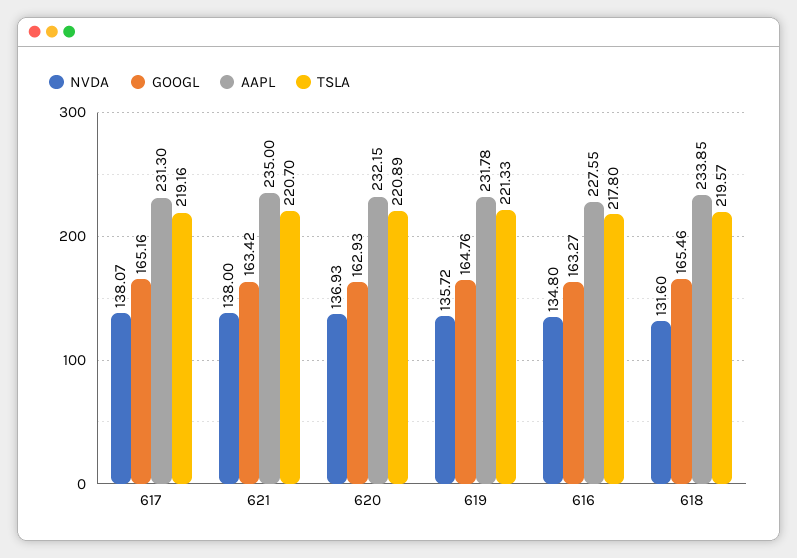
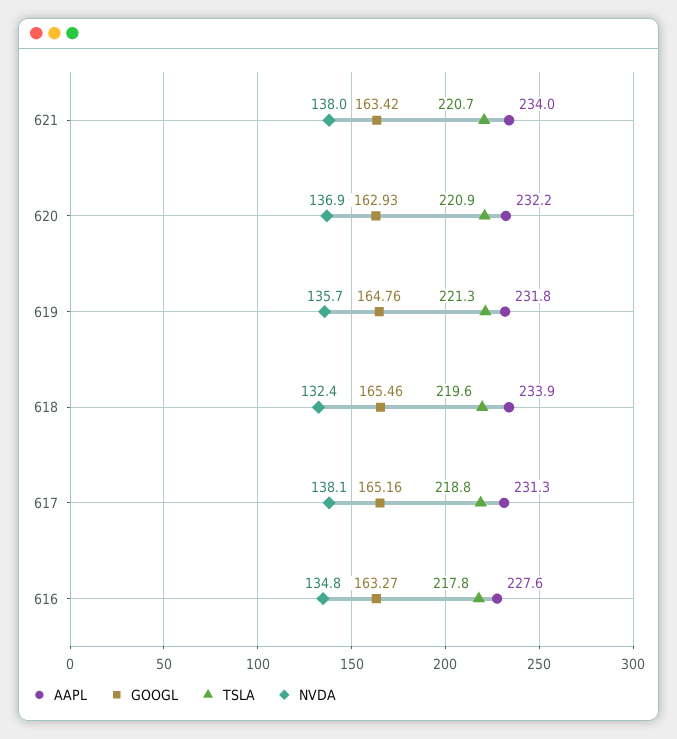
  {
    "NVDA": {
      "617": 138.07,
      "621": 138,
      "620": 136.93,
      "619": 135.72,
      "616": 134.8,
-     "618": 131.6
+     "618": 132.4
    },
    "GOOGL": {
      "617": 165.16,
      "621": 163.42,
      "620": 162.93,
      "619": 164.76,
      "616": 163.27,
      "618": 165.46
    },
    "AAPL": {
      "617": 231.3,
-     "621": 235,
+     "621": 234,
      "620": 232.15,
      "619": 231.78,
      "616": 227.55,
      "618": 233.85
    },
    "TSLA": {
-     "617": 219.16,
+     "617": 218.8,
      "621": 220.7,
      "620": 220.89,
      "619": 221.33,
      "616": 217.8,
      "618": 219.57
    }
  }

